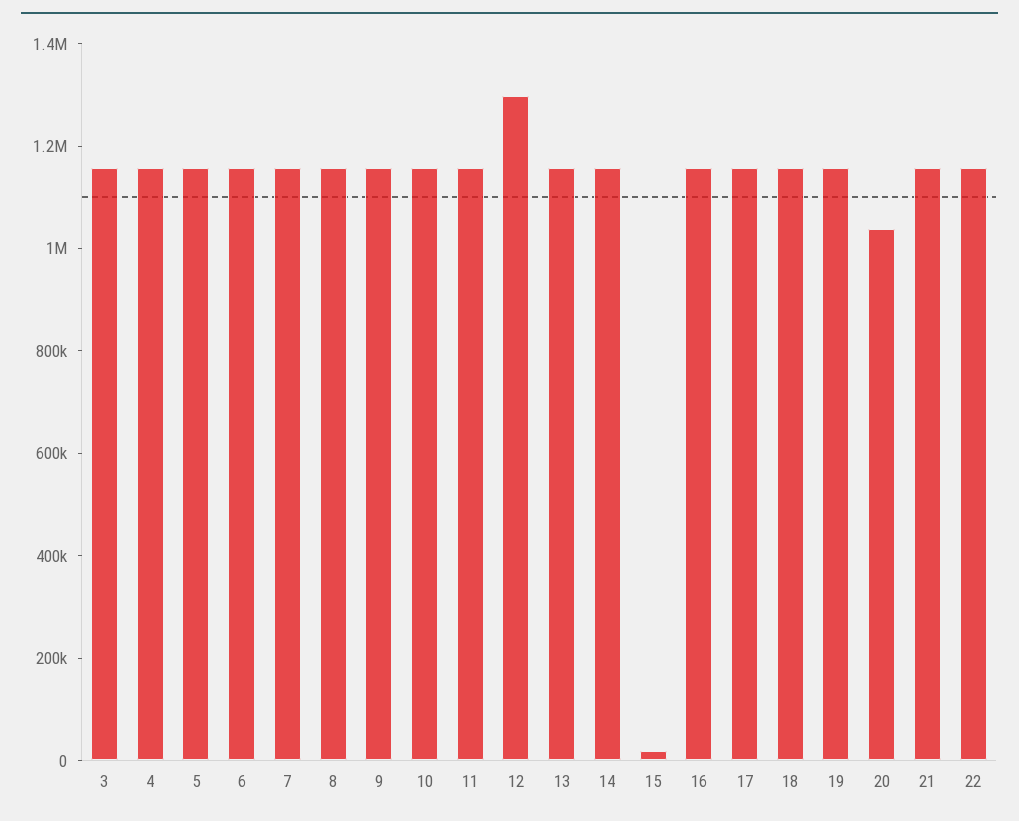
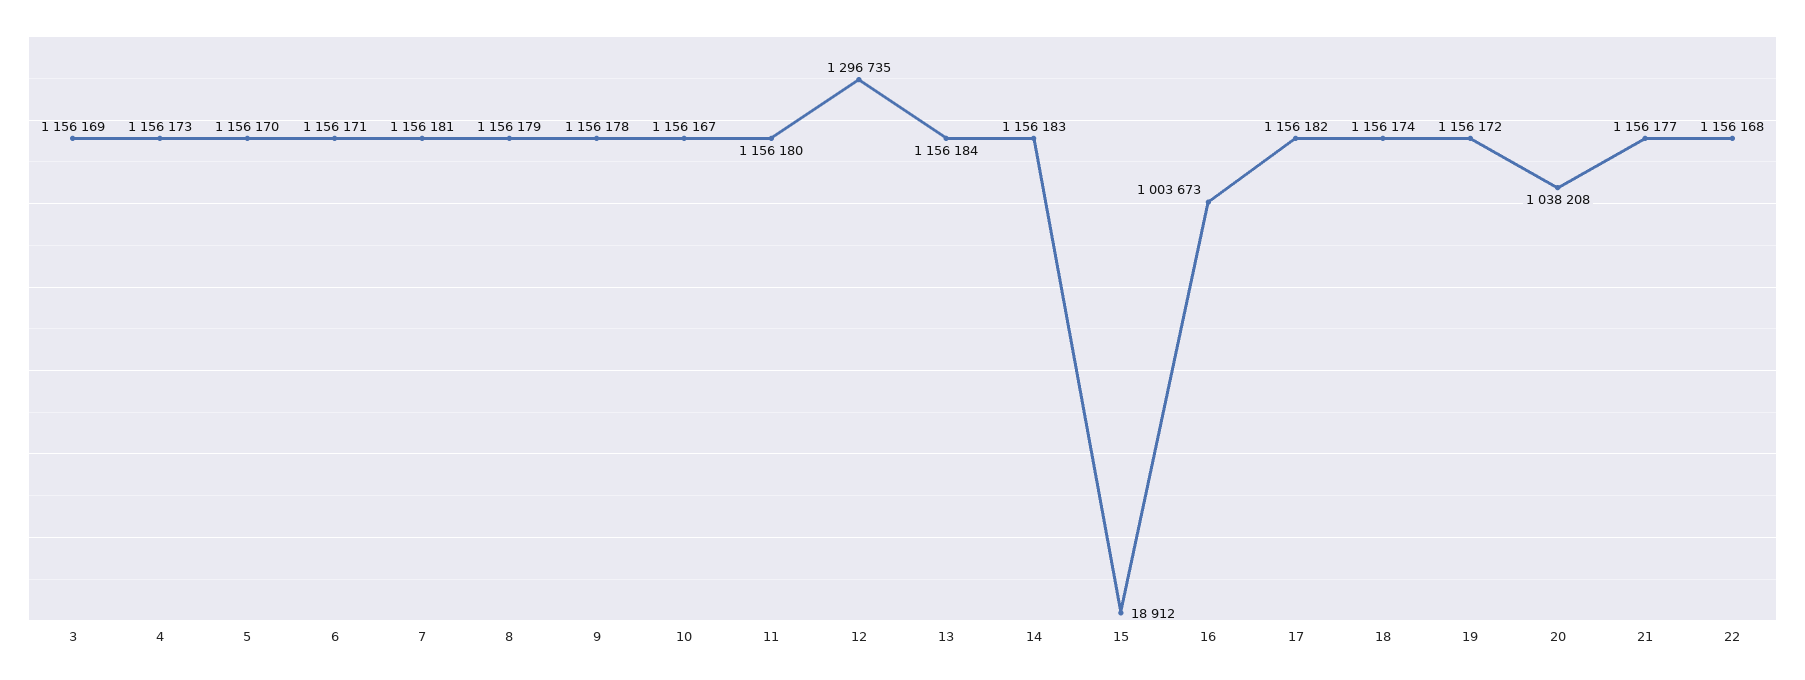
  {
    "3": 1156169,
    "4": 1156173,
    "5": 1156170,
    "6": 1156171,
    "7": 1156181,
    "8": 1156179,
    "9": 1156178,
    "10": 1156167,
    "11": 1156180,
    "12": 1296735,
    "13": 1156184,
    "14": 1156183,
    "15": 18912,
-   "16": 1150000,
+   "16": 1003673,
    "17": 1156182,
    "18": 1156174,
    "19": 1156172,
    "20": 1038208,
    "21": 1156177,
    "22": 1156168
  }

